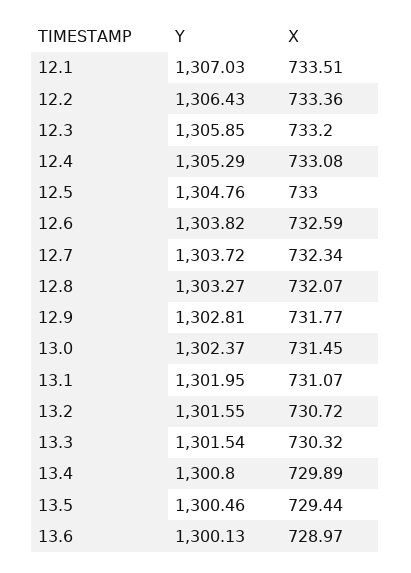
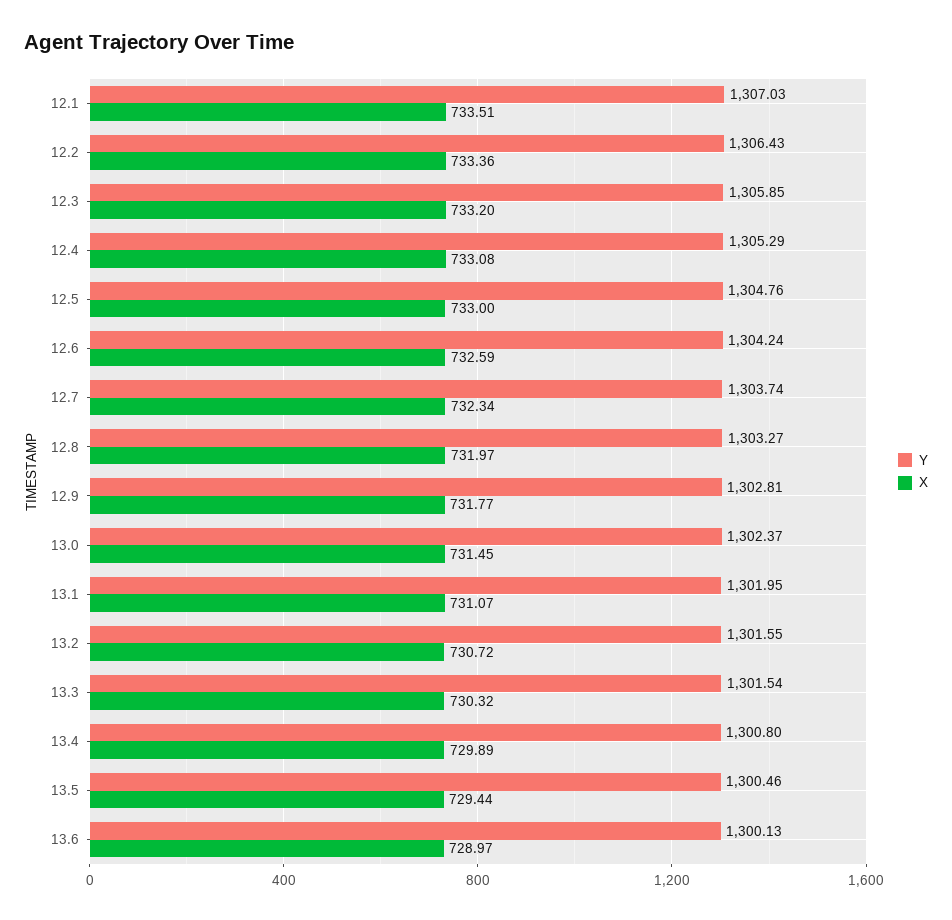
  {
    "Y": {
      "12.1": 1307.03,
      "12.2": 1306.43,
      "12.3": 1305.85,
      "12.4": 1305.29,
      "12.5": 1304.76,
-     "12.6": 1303.82,
+     "12.6": 1304.24,
-     "12.7": 1303.72,
+     "12.7": 1303.74,
      "12.8": 1303.27,
      "12.9": 1302.81,
      "13.0": 1302.37,
      "13.1": 1301.95,
      "13.2": 1301.55,
      "13.3": 1301.54,
      "13.4": 1300.8,
      "13.5": 1300.46,
      "13.6": 1300.13
    },
    "X": {
      "12.1": 733.51,
      "12.2": 733.36,
      "12.3": 733.2,
      "12.4": 733.08,
      "12.5": 733,
      "12.6": 732.59,
      "12.7": 732.34,
-     "12.8": 732.07,
+     "12.8": 731.97,
      "12.9": 731.77,
      "13.0": 731.45,
      "13.1": 731.07,
      "13.2": 730.72,
      "13.3": 730.32,
      "13.4": 729.89,
      "13.5": 729.44,
      "13.6": 728.97
    }
  }

